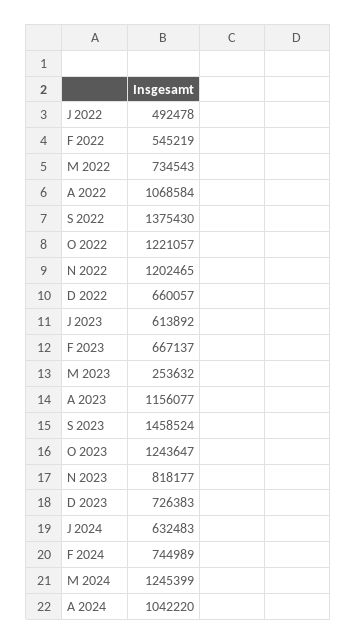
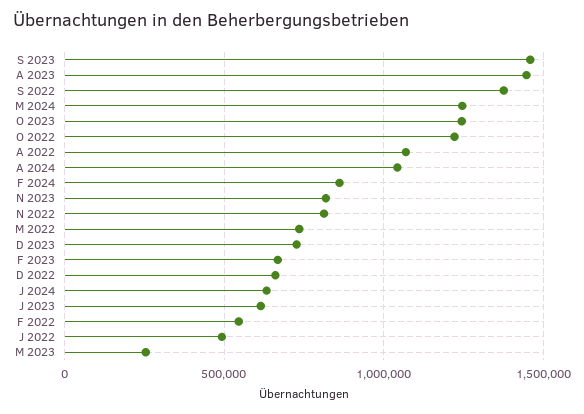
  {
    "J 2022": 492478,
    "F 2022": 545219,
    "M 2022": 734543,
    "A 2022": 1068584,
    "S 2022": 1375430,
    "O 2022": 1221057,
-   "N 2022": 1202465,
+   "N 2022": 800000,
    "D 2022": 660057,
    "J 2023": 613892,
    "F 2023": 667137,
    "M 2023": 253632,
-   "A 2023": 1156077,
+   "A 2023": 1450000,
    "S 2023": 1458524,
    "O 2023": 1243647,
    "N 2023": 818177,
    "D 2023": 726383,
    "J 2024": 632483,
-   "F 2024": 744989,
+   "F 2024": 850000,
    "M 2024": 1245399,
    "A 2024": 1042220
  }

